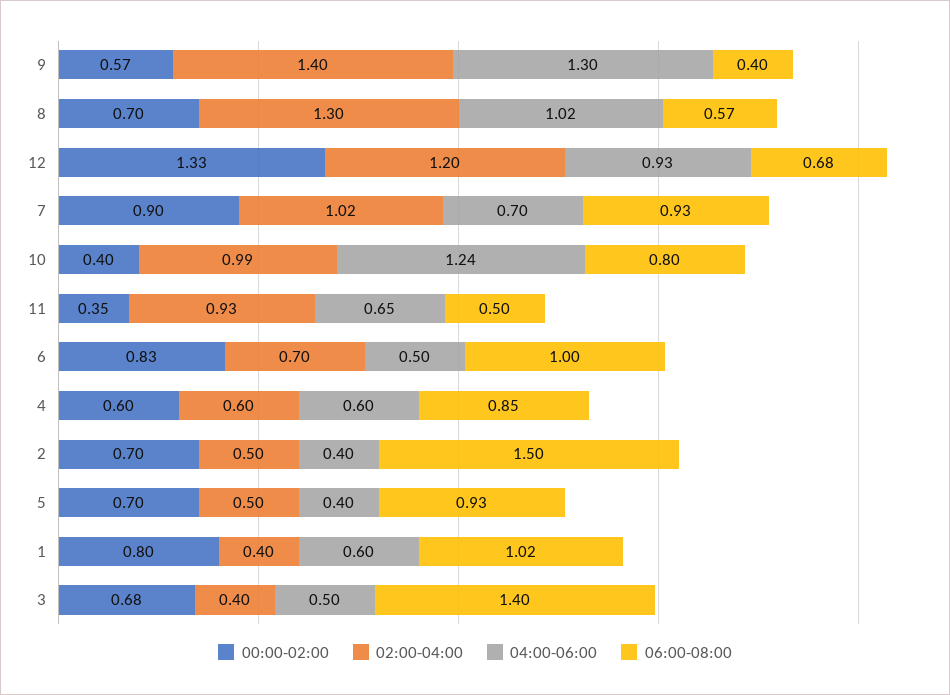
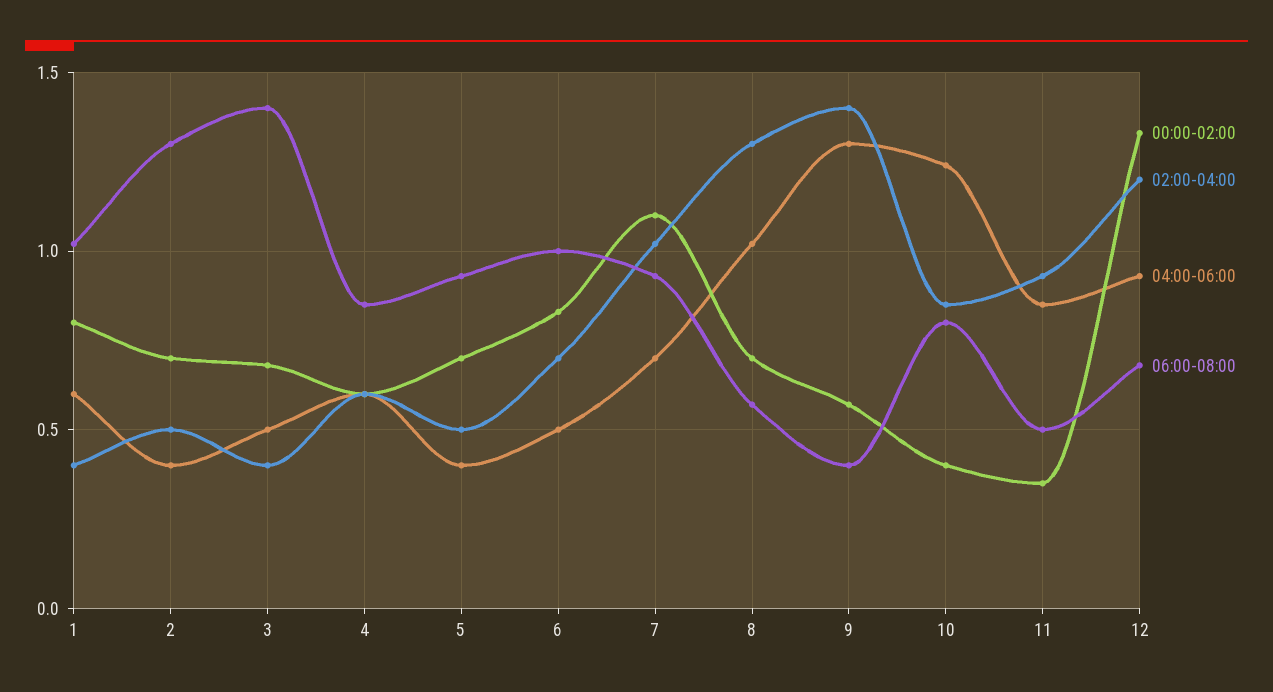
  {
    "00:00-02:00": {
      "9": 0.57,
      "8": 0.7,
      "12": 1.33,
-     "7": 0.9,
+     "7": 1.1,
      "10": 0.4,
      "11": 0.35,
      "6": 0.83,
      "4": 0.6,
      "2": 0.7,
      "5": 0.7,
      "1": 0.8,
      "3": 0.68
    },
    "02:00-04:00": {
      "9": 1.4,
      "8": 1.3,
      "12": 1.2,
      "7": 1.02,
-     "10": 0.99,
+     "10": 0.85,
      "11": 0.93,
      "6": 0.7,
      "4": 0.6,
      "2": 0.5,
      "5": 0.5,
      "1": 0.4,
      "3": 0.4
    },
    "04:00-06:00": {
      "9": 1.3,
      "8": 1.02,
      "12": 0.93,
      "7": 0.7,
      "10": 1.24,
-     "11": 0.65,
+     "11": 0.85,
      "6": 0.5,
      "4": 0.6,
      "2": 0.4,
      "5": 0.4,
      "1": 0.6,
      "3": 0.5
    },
    "06:00-08:00": {
      "9": 0.4,
      "8": 0.57,
      "12": 0.68,
      "7": 0.93,
      "10": 0.8,
      "11": 0.5,
      "6": 1,
      "4": 0.85,
-     "2": 1.5,
+     "2": 1.3,
      "5": 0.93,
      "1": 1.02,
      "3": 1.4
    }
  }

